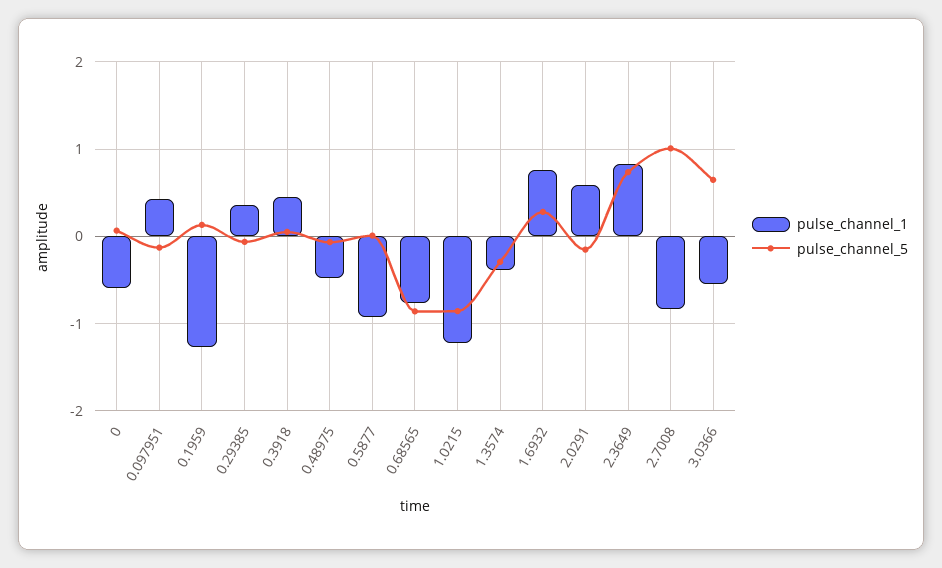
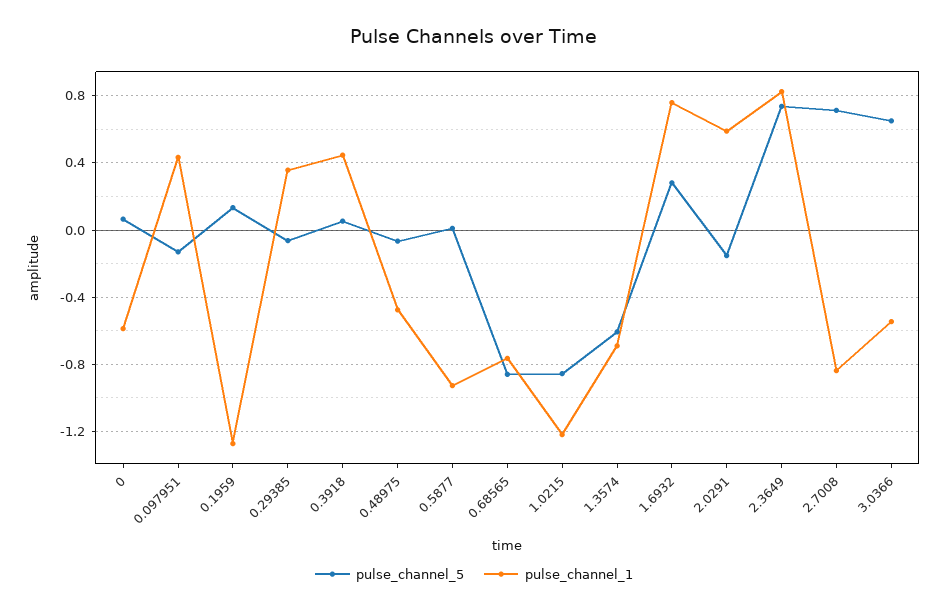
  {
    "pulse_channel_1": {
      "0": -0.6,
      "0.097951": 0.45,
      "0.1959": -1.25,
      "0.29385": 0.35,
      "0.3918": 0.45,
      "0.48975": -0.5,
      "0.5877": -0.95,
      "0.68565": -0.75,
      "1.0215": -1.2,
-     "1.3574": -0.4,
+     "1.3574": -0.7,
      "1.6932": 0.75,
      "2.0291": 0.6,
      "2.3649": 0.85,
      "2.7008": -0.85,
      "3.0366": -0.55
    },
    "pulse_channel_5": {
      "0": 0.05,
      "0.097951": -0.15,
      "0.1959": 0.15,
      "0.29385": -0.05,
      "0.3918": 0.05,
      "0.48975": -0.05,
      "0.5877": 0,
      "0.68565": -0.85,
      "1.0215": -0.85,
-     "1.3574": -0.3,
+     "1.3574": -0.6,
      "1.6932": 0.3,
      "2.0291": -0.15,
      "2.3649": 0.75,
-     "2.7008": 1,
+     "2.7008": 0.7,
      "3.0366": 0.65
    }
  }

